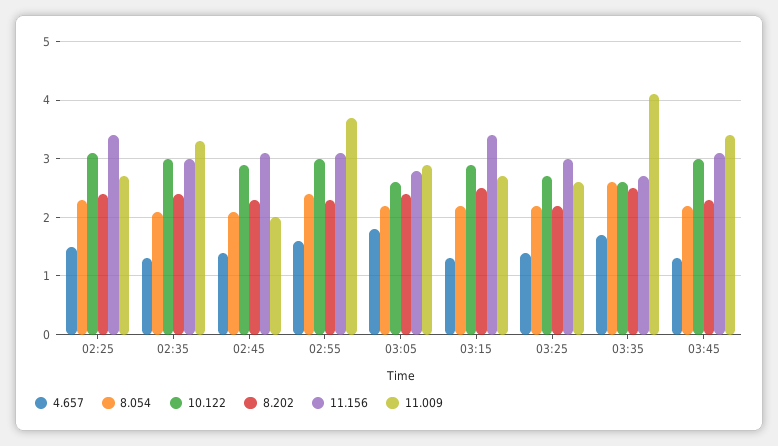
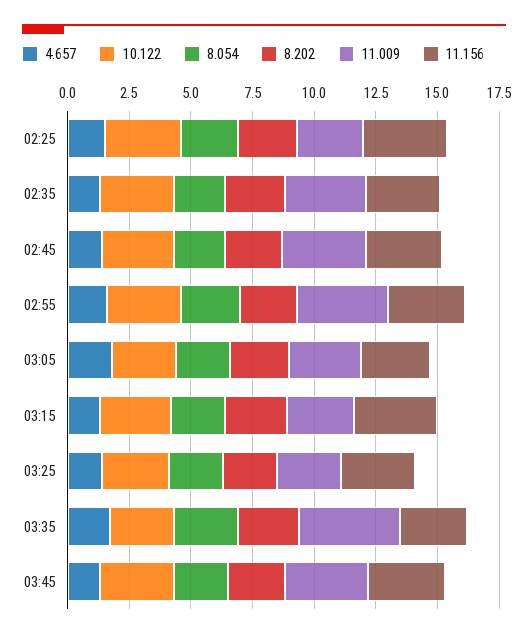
  {
    "4.657": {
      "02:25": 1.5,
      "02:35": 1.5,
      "02:45": 1.5,
      "02:55": 1.5,
      "03:05": 2,
      "03:15": 1.5,
      "03:25": 1.5,
      "03:35": 1.5,
      "03:45": 1.5
    },
    "8.054": {
      "02:25": 2.5,
      "02:35": 2,
      "02:45": 2,
      "02:55": 2.5,
      "03:05": 2,
      "03:15": 2,
      "03:25": 2,
      "03:35": 2.5,
      "03:45": 2
    },
    "10.122": {
      "02:25": 3,
      "02:35": 3,
      "02:45": 3,
      "02:55": 3,
      "03:05": 2.5,
      "03:15": 3,
      "03:25": 2.5,
      "03:35": 2.5,
      "03:45": 3
    },
    "8.202": {
      "02:25": 2.5,
      "02:35": 2.5,
      "02:45": 2.5,
      "02:55": 2.5,
      "03:05": 2.5,
      "03:15": 2.5,
      "03:25": 2,
      "03:35": 2.5,
      "03:45": 2.5
    },
    "11.156": {
      "02:25": 3.5,
      "02:35": 3,
      "02:45": 3,
      "02:55": 3,
      "03:05": 3,
      "03:15": 3.5,
      "03:25": 3,
      "03:35": 2.5,
      "03:45": 3
    },
    "11.009": {
      "02:25": 2.5,
      "02:35": 3.5,
-     "02:45": 2,
+     "02:45": 3.5,
      "02:55": 3.5,
      "03:05": 3,
      "03:15": 2.5,
      "03:25": 2.5,
      "03:35": 4,
      "03:45": 3.5
    }
  }

